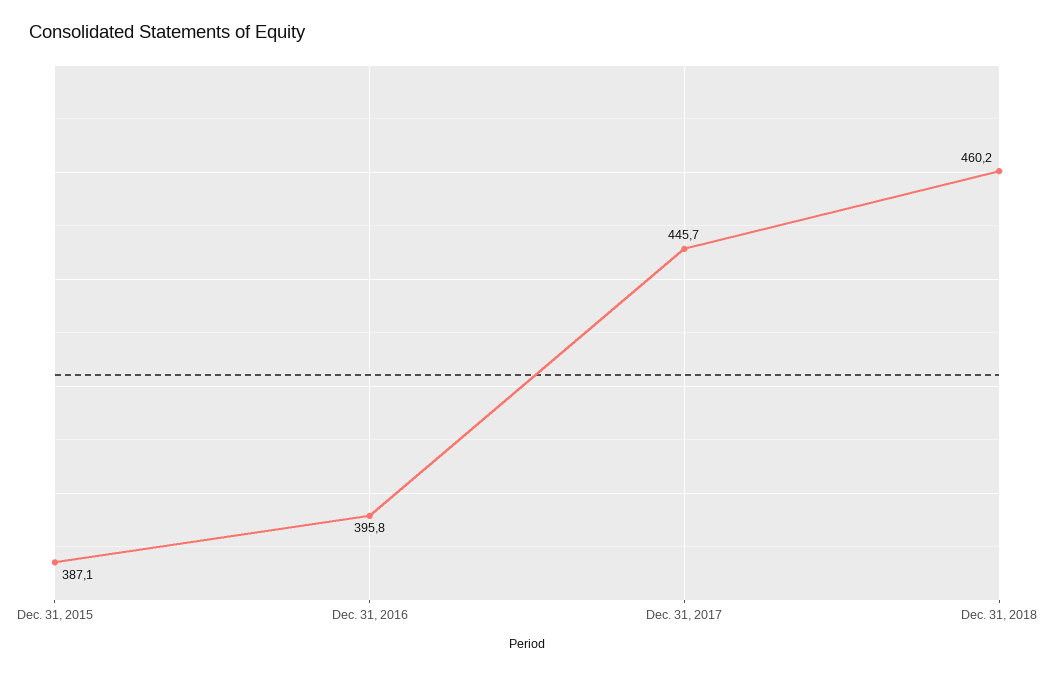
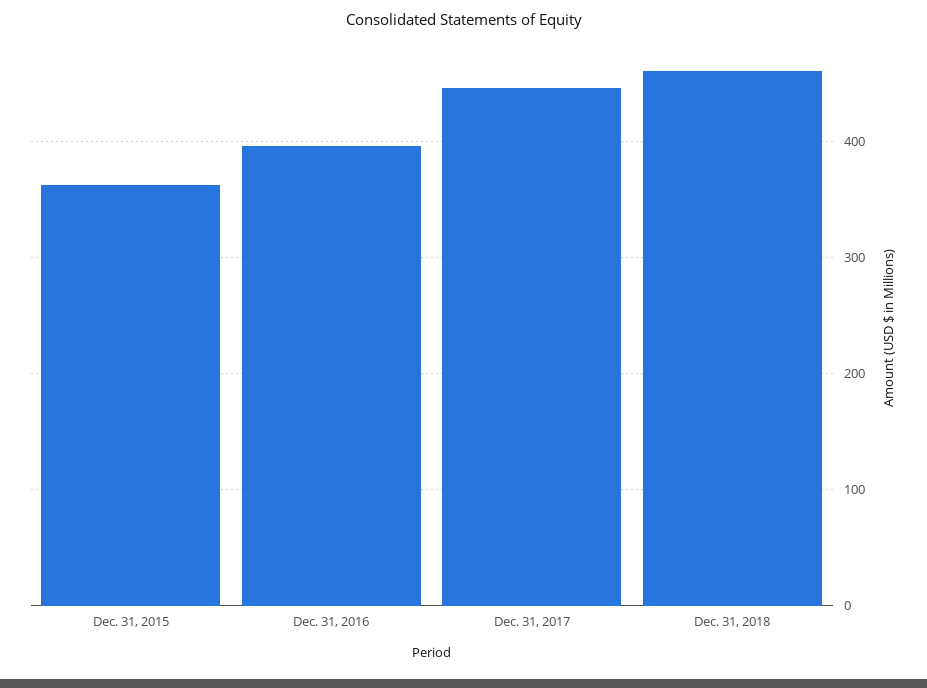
  {
-   "Dec. 31, 2015": 387.1,
+   "Dec. 31, 2015": 360,
    "Dec. 31, 2016": 395.8,
    "Dec. 31, 2017": 445.7,
    "Dec. 31, 2018": 460.2
  }

